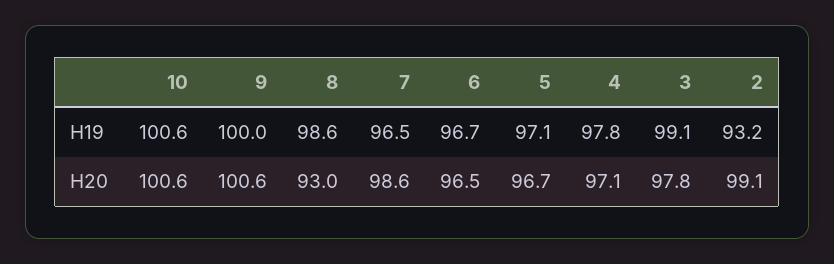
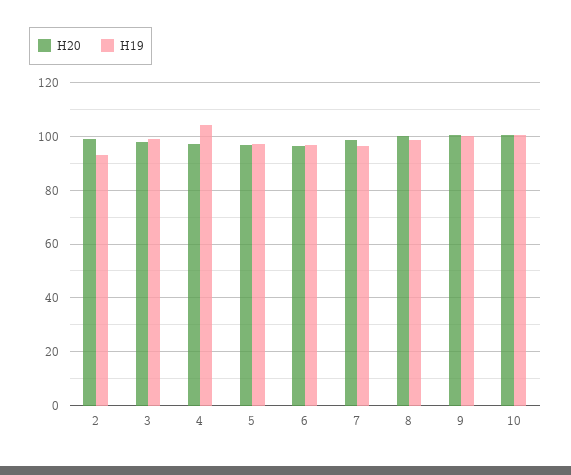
  {
    "H19": {
      "10": 100.6,
      "9": 100,
      "8": 98.6,
      "7": 96.5,
      "6": 96.7,
      "5": 97.1,
-     "4": 97.8,
+     "4": 105,
      "3": 99.1,
      "2": 93.2
    },
    "H20": {
      "10": 100.6,
      "9": 100.6,
-     "8": 93,
+     "8": 100,
      "7": 98.6,
      "6": 96.5,
      "5": 96.7,
      "4": 97.1,
      "3": 97.8,
      "2": 99.1
    }
  }

